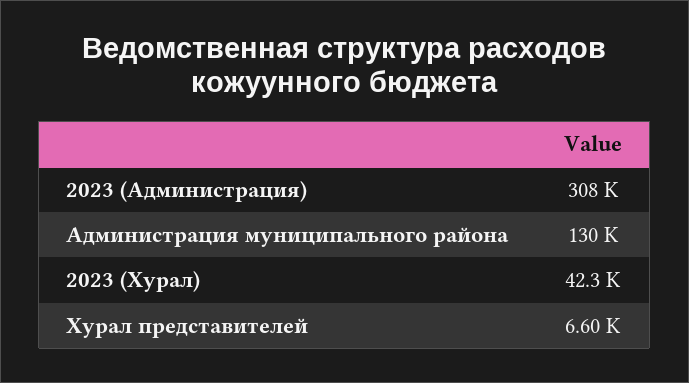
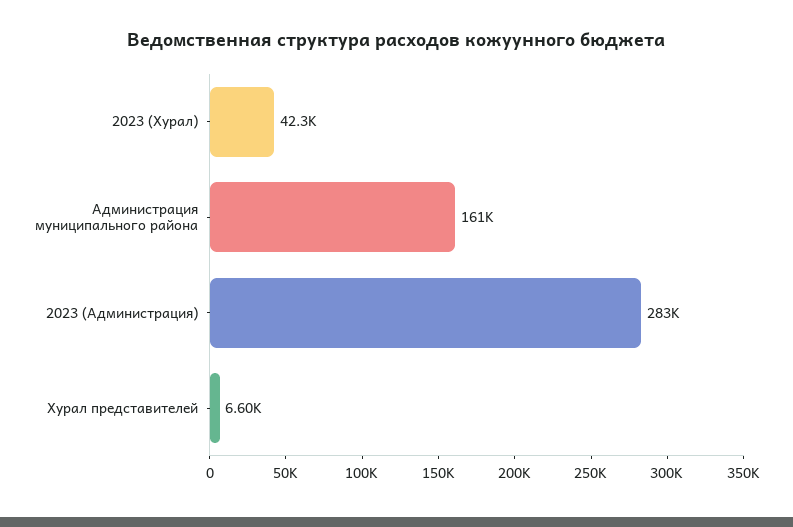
  {
-   "2023 (Администрация)": 308000,
+   "2023 (Администрация)": 283000,
-   "Администрация муниципального района": 130000,
+   "Администрация муниципального района": 161000,
    "2023 (Хурал)": 42300,
    "Хурал представителей": 6600
  }

